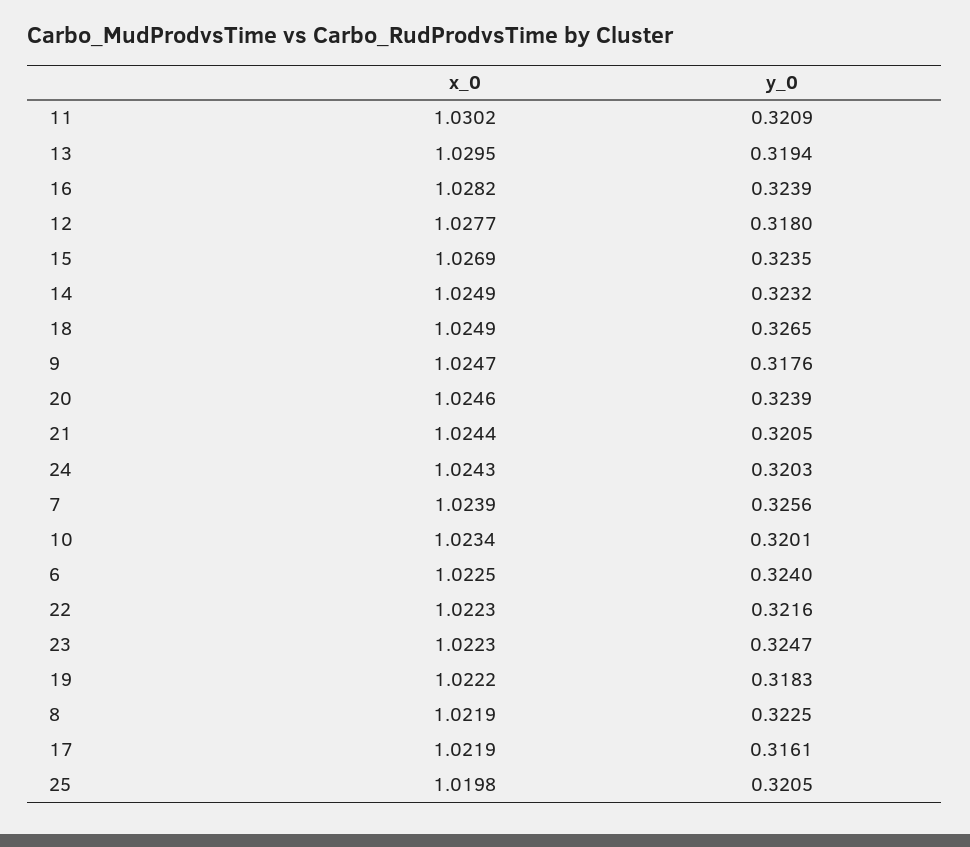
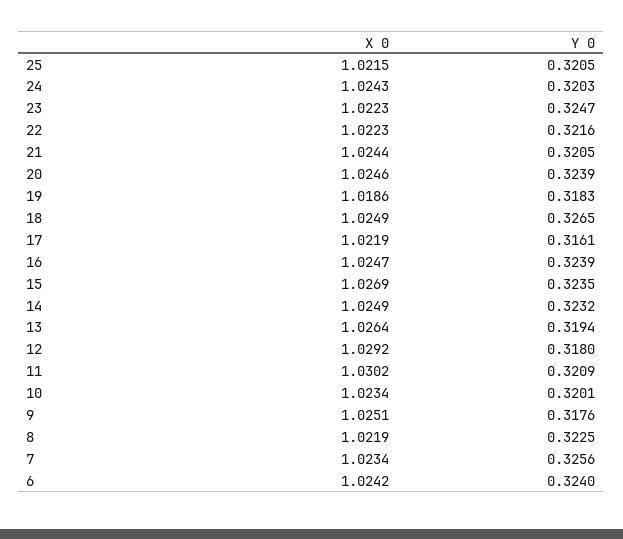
  {
    "x_0": {
      "11": 1.0302,
-     "13": 1.0295,
+     "13": 1.0264,
-     "16": 1.0282,
+     "16": 1.0247,
-     "12": 1.0277,
+     "12": 1.0292,
      "15": 1.0269,
      "14": 1.0249,
      "18": 1.0249,
-     "9": 1.0247,
+     "9": 1.0251,
      "20": 1.0246,
      "21": 1.0244,
      "24": 1.0243,
-     "7": 1.0239,
+     "7": 1.0234,
      "10": 1.0234,
-     "6": 1.0225,
+     "6": 1.0242,
      "22": 1.0223,
      "23": 1.0223,
-     "19": 1.0222,
+     "19": 1.0186,
      "8": 1.0219,
      "17": 1.0219,
-     "25": 1.0198
+     "25": 1.0215
    },
    "y_0": {
      "11": 0.3209,
      "13": 0.3194,
      "16": 0.3239,
      "12": 0.318,
      "15": 0.3235,
      "14": 0.3232,
      "18": 0.3265,
      "9": 0.3176,
      "20": 0.3239,
      "21": 0.3205,
      "24": 0.3203,
      "7": 0.3256,
      "10": 0.3201,
      "6": 0.324,
      "22": 0.3216,
      "23": 0.3247,
      "19": 0.3183,
      "8": 0.3225,
      "17": 0.3161,
      "25": 0.3205
    }
  }

